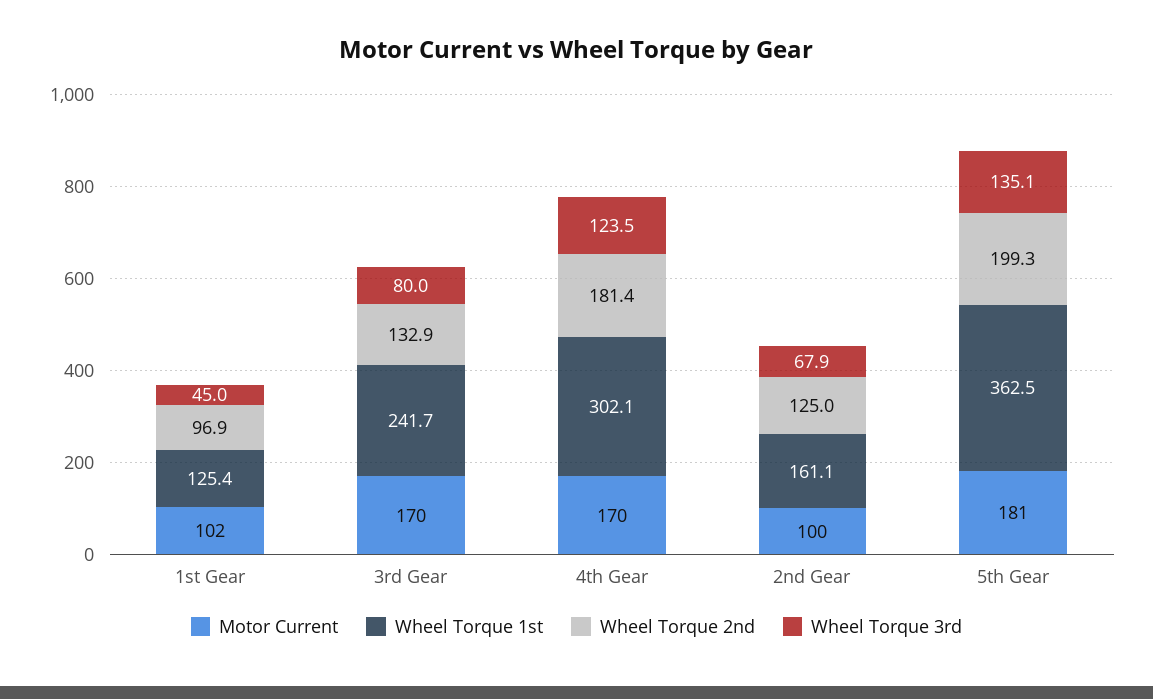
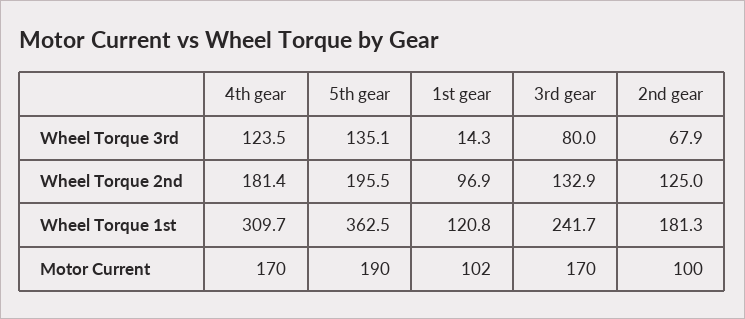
  {
    "Motor Current": {
      "1st Gear": 102,
      "3rd Gear": 170,
      "4th Gear": 170,
      "2nd Gear": 100,
-     "5th Gear": 181
+     "5th Gear": 190
    },
    "Wheel Torque 1st": {
-     "1st Gear": 125.4,
+     "1st Gear": 120.8,
      "3rd Gear": 241.7,
-     "4th Gear": 302.1,
+     "4th Gear": 309.7,
-     "2nd Gear": 161.1,
+     "2nd Gear": 181.3,
      "5th Gear": 362.5
    },
    "Wheel Torque 2nd": {
      "1st Gear": 96.9,
      "3rd Gear": 132.9,
      "4th Gear": 181.4,
      "2nd Gear": 125,
-     "5th Gear": 199.3
+     "5th Gear": 195.5
    },
    "Wheel Torque 3rd": {
-     "1st Gear": 45,
+     "1st Gear": 14.3,
      "3rd Gear": 80,
      "4th Gear": 123.5,
      "2nd Gear": 67.9,
      "5th Gear": 135.1
    }
  }

